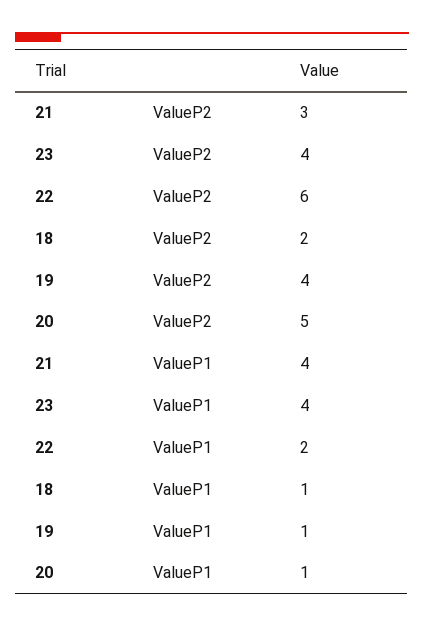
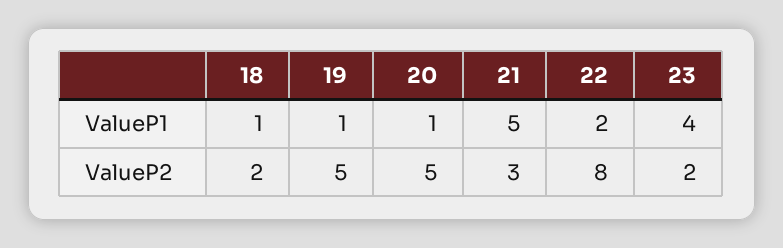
  {
    "21": {
      "ValueP2": 3,
-     "ValueP1": 4
+     "ValueP1": 5
    },
    "23": {
-     "ValueP2": 4,
+     "ValueP2": 2,
      "ValueP1": 4
    },
    "22": {
-     "ValueP2": 6,
+     "ValueP2": 8,
      "ValueP1": 2
    },
    "18": {
      "ValueP2": 2,
      "ValueP1": 1
    },
    "19": {
-     "ValueP2": 4,
+     "ValueP2": 5,
      "ValueP1": 1
    },
    "20": {
      "ValueP2": 5,
      "ValueP1": 1
    }
  }

